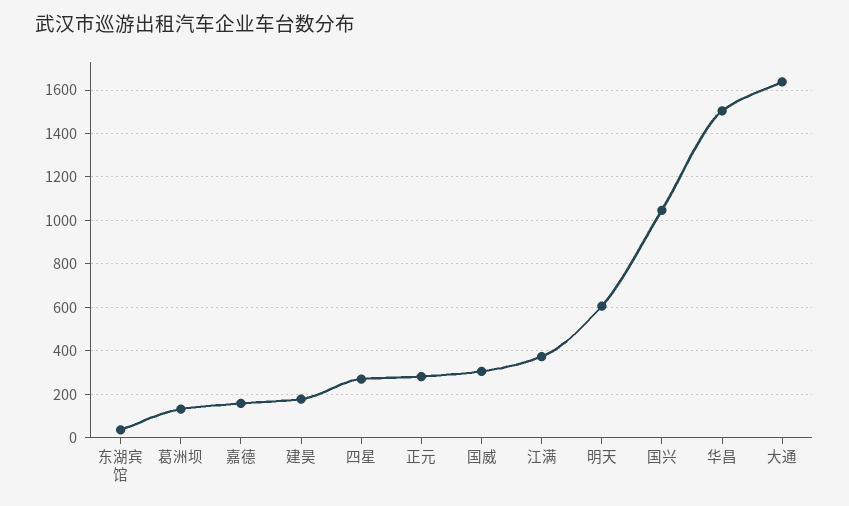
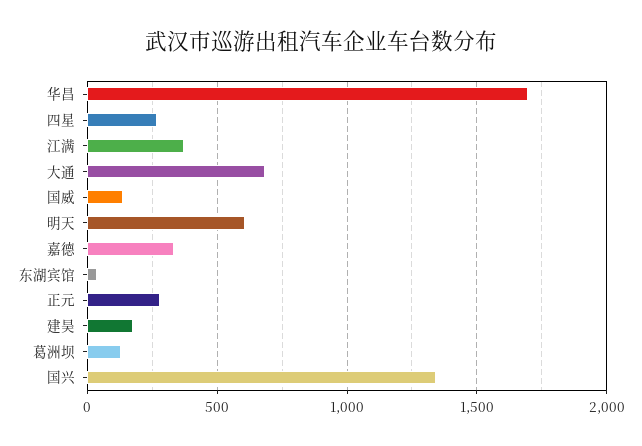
  {
    "东湖宾馆": 50,
    "葛洲坝": 150,
-   "嘉德": 150,
+   "嘉德": 350,
    "建昊": 200,
    "四星": 250,
    "正元": 300,
-   "国威": 300,
+   "国威": 150,
    "江满": 350,
    "明天": 600,
-   "国兴": 1050,
+   "国兴": 1350,
-   "华昌": 1500,
+   "华昌": 1700,
-   "大通": 1650
+   "大通": 700
  }

